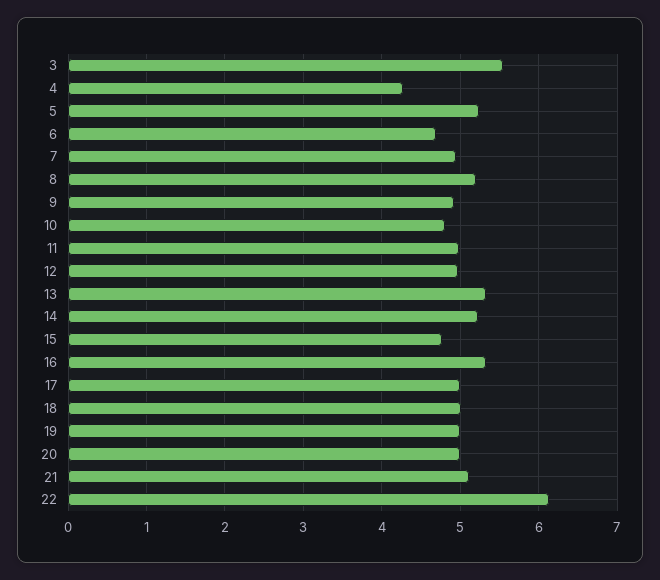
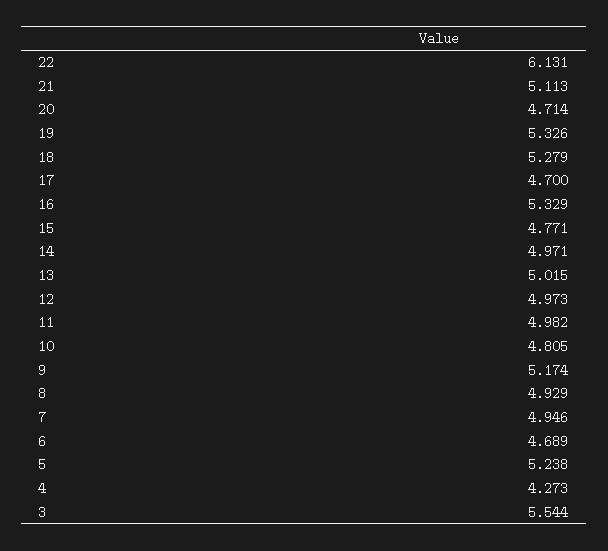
  {
    "3": 5.544,
    "4": 4.273,
    "5": 5.238,
    "6": 4.689,
    "7": 4.946,
-   "8": 5.2,
+   "8": 4.929,
-   "9": 4.9,
+   "9": 5.174,
    "10": 4.805,
    "11": 4.982,
    "12": 4.973,
-   "13": 5.3,
+   "13": 5.015,
-   "14": 5.2,
+   "14": 4.971,
    "15": 4.771,
    "16": 5.329,
-   "17": 5,
+   "17": 4.7,
-   "18": 5,
+   "18": 5.279,
-   "19": 5,
+   "19": 5.326,
-   "20": 5,
+   "20": 4.714,
    "21": 5.113,
    "22": 6.131
  }

